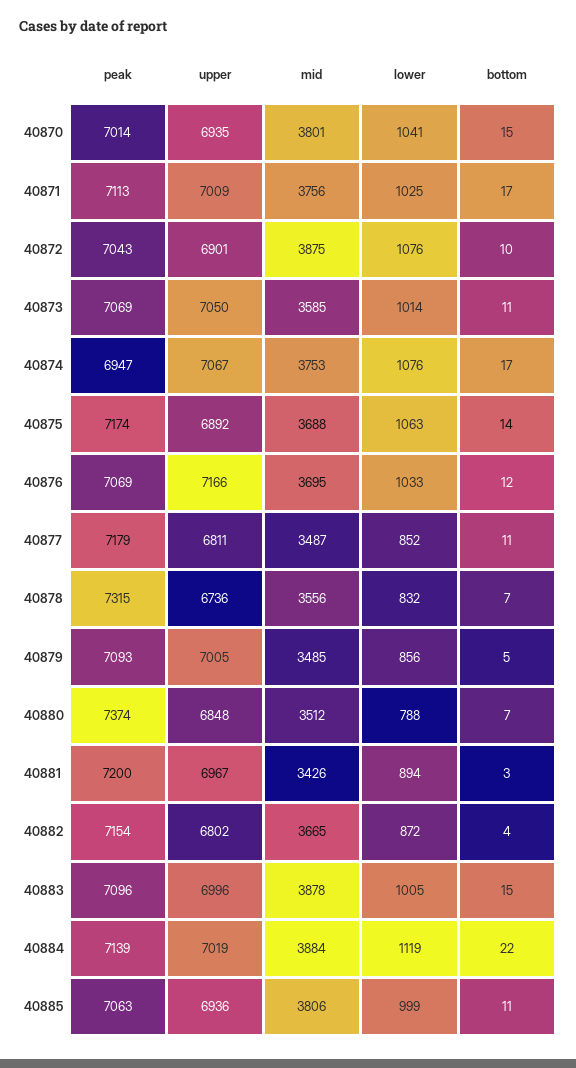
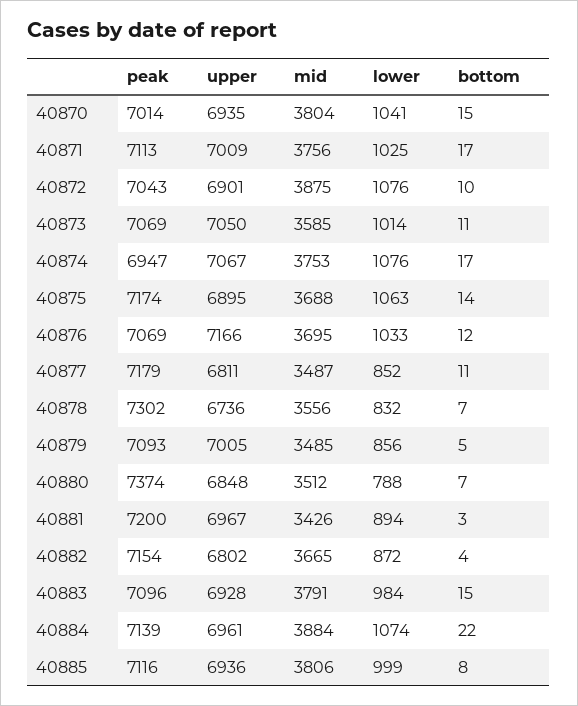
  {
    "peak": {
      "40870": 7014,
      "40871": 7113,
      "40872": 7043,
      "40873": 7069,
      "40874": 6947,
      "40875": 7174,
      "40876": 7069,
      "40877": 7179,
-     "40878": 7315,
+     "40878": 7302,
      "40879": 7093,
      "40880": 7374,
      "40881": 7200,
      "40882": 7154,
      "40883": 7096,
      "40884": 7139,
-     "40885": 7063
+     "40885": 7116
    },
    "upper": {
      "40870": 6935,
      "40871": 7009,
      "40872": 6901,
      "40873": 7050,
      "40874": 7067,
-     "40875": 6892,
+     "40875": 6895,
      "40876": 7166,
      "40877": 6811,
      "40878": 6736,
      "40879": 7005,
      "40880": 6848,
      "40881": 6967,
      "40882": 6802,
-     "40883": 6996,
+     "40883": 6928,
-     "40884": 7019,
+     "40884": 6961,
      "40885": 6936
    },
    "mid": {
-     "40870": 3801,
+     "40870": 3804,
      "40871": 3756,
      "40872": 3875,
      "40873": 3585,
      "40874": 3753,
      "40875": 3688,
      "40876": 3695,
      "40877": 3487,
      "40878": 3556,
      "40879": 3485,
      "40880": 3512,
      "40881": 3426,
      "40882": 3665,
-     "40883": 3878,
+     "40883": 3791,
      "40884": 3884,
      "40885": 3806
    },
    "lower": {
      "40870": 1041,
      "40871": 1025,
      "40872": 1076,
      "40873": 1014,
      "40874": 1076,
      "40875": 1063,
      "40876": 1033,
      "40877": 852,
      "40878": 832,
      "40879": 856,
      "40880": 788,
      "40881": 894,
      "40882": 872,
-     "40883": 1005,
+     "40883": 984,
-     "40884": 1119,
+     "40884": 1074,
      "40885": 999
    },
    "bottom": {
      "40870": 15,
      "40871": 17,
      "40872": 10,
      "40873": 11,
      "40874": 17,
      "40875": 14,
      "40876": 12,
      "40877": 11,
      "40878": 7,
      "40879": 5,
      "40880": 7,
      "40881": 3,
      "40882": 4,
      "40883": 15,
      "40884": 22,
-     "40885": 11
+     "40885": 8
    }
  }

